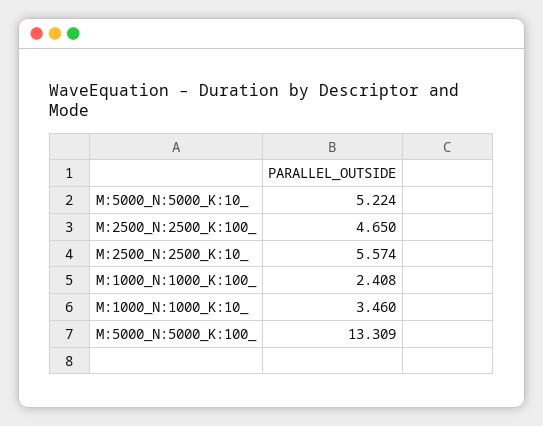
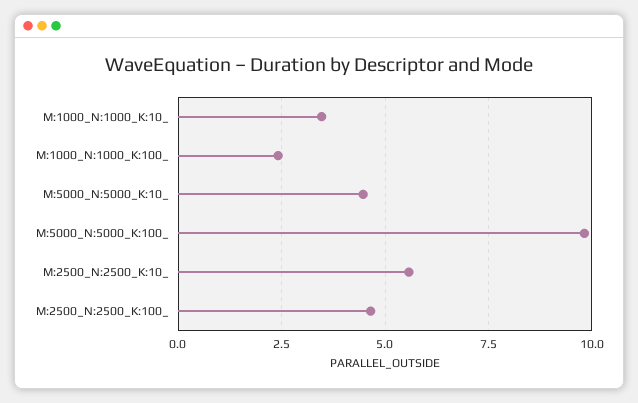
  {
-   "M:5000_N:5000_K:10_": 5.224,
+   "M:5000_N:5000_K:10_": 4.5,
    "M:2500_N:2500_K:100_": 4.65,
    "M:2500_N:2500_K:10_": 5.574,
    "M:1000_N:1000_K:100_": 2.408,
    "M:1000_N:1000_K:10_": 3.46,
-   "M:5000_N:5000_K:100_": 13.309
+   "M:5000_N:5000_K:100_": 9.75
  }

